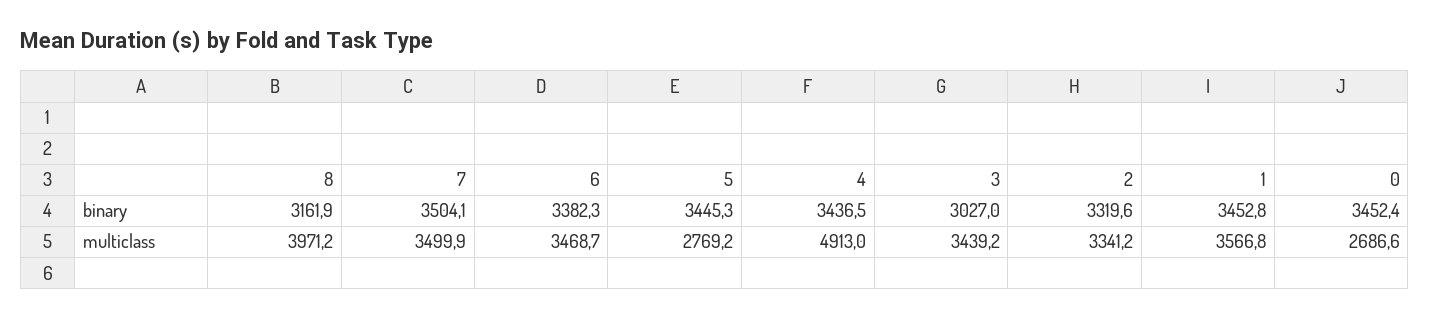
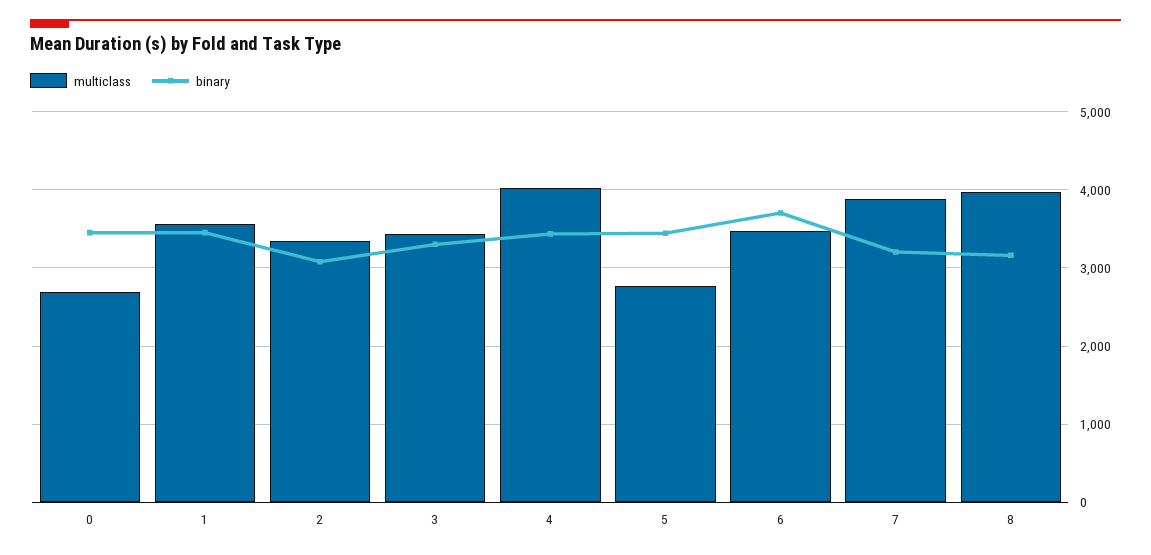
  {
    "binary": {
      "8": 3161.9,
-     "7": 3504.1,
+     "7": 3200,
-     "6": 3382.3,
+     "6": 3700,
      "5": 3445.3,
      "4": 3436.5,
-     "3": 3027,
+     "3": 3300,
-     "2": 3319.6,
+     "2": 3100,
      "1": 3452.8,
      "0": 3452.4
    },
    "multiclass": {
      "8": 3971.2,
-     "7": 3499.9,
+     "7": 3900,
      "6": 3468.7,
      "5": 2769.2,
-     "4": 4913,
+     "4": 4000,
      "3": 3439.2,
      "2": 3341.2,
      "1": 3566.8,
      "0": 2686.6
    }
  }

